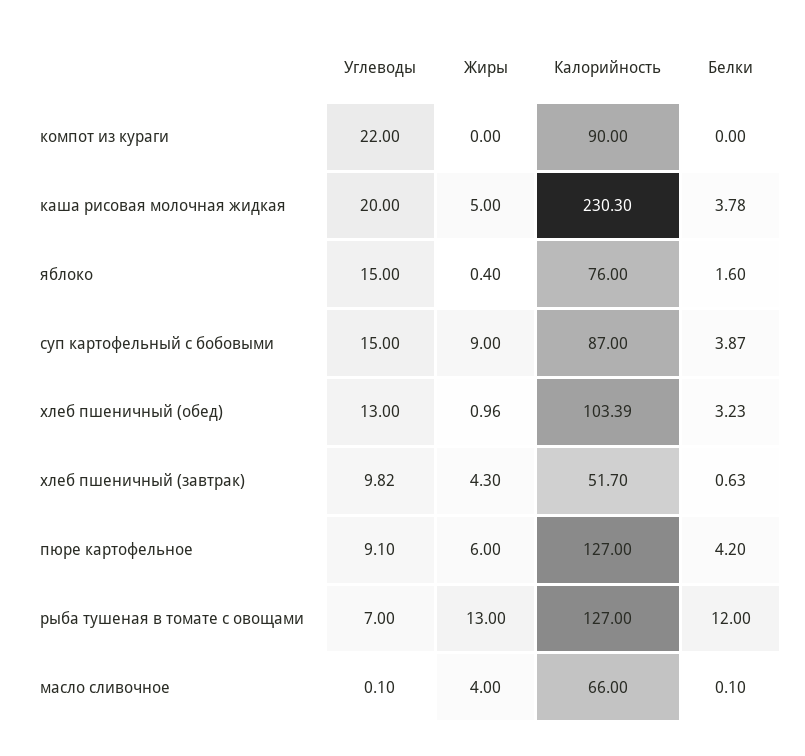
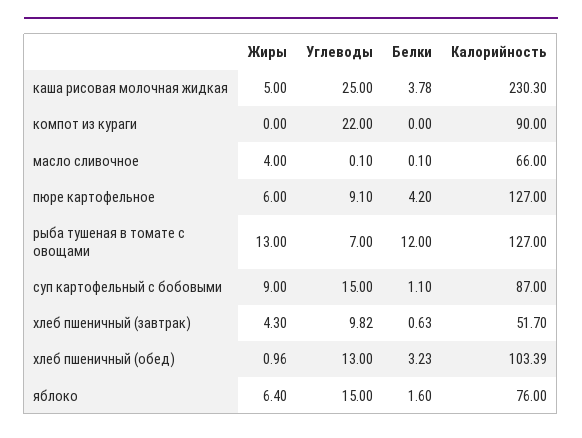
  {
    "Углеводы": {
      "компот из кураги": 22,
-     "каша рисовая молочная жидкая": 20,
+     "каша рисовая молочная жидкая": 25,
      "яблоко": 15,
      "суп картофельный с бобовыми": 15,
      "хлеб пшеничный (обед)": 13,
      "хлеб пшеничный (завтрак)": 9.82,
      "пюре картофельное": 9.1,
      "рыба тушеная в томате с овощами": 7,
      "масло сливочное": 0.1
    },
    "Жиры": {
      "компот из кураги": 0,
      "каша рисовая молочная жидкая": 5,
-     "яблоко": 0.4,
+     "яблоко": 6.4,
      "суп картофельный с бобовыми": 9,
      "хлеб пшеничный (обед)": 0.96,
      "хлеб пшеничный (завтрак)": 4.3,
      "пюре картофельное": 6,
      "рыба тушеная в томате с овощами": 13,
      "масло сливочное": 4
    },
    "Калорийность": {
      "компот из кураги": 90,
      "каша рисовая молочная жидкая": 230.3,
      "яблоко": 76,
      "суп картофельный с бобовыми": 87,
      "хлеб пшеничный (обед)": 103.39,
      "хлеб пшеничный (завтрак)": 51.7,
      "пюре картофельное": 127,
      "рыба тушеная в томате с овощами": 127,
      "масло сливочное": 66
    },
    "Белки": {
      "компот из кураги": 0,
      "каша рисовая молочная жидкая": 3.78,
      "яблоко": 1.6,
-     "суп картофельный с бобовыми": 3.87,
+     "суп картофельный с бобовыми": 1.1,
      "хлеб пшеничный (обед)": 3.23,
      "хлеб пшеничный (завтрак)": 0.63,
      "пюре картофельное": 4.2,
      "рыба тушеная в томате с овощами": 12,
      "масло сливочное": 0.1
    }
  }

